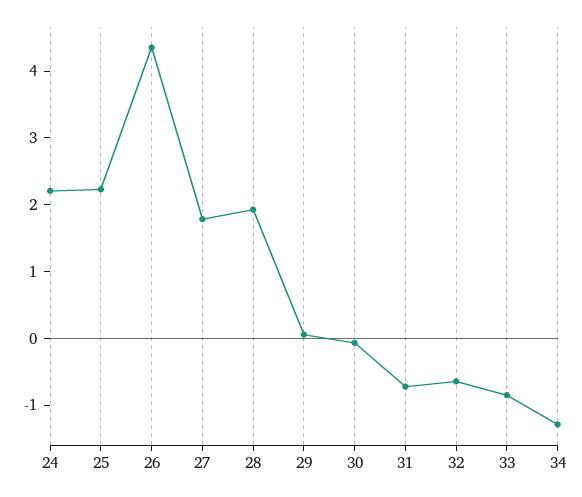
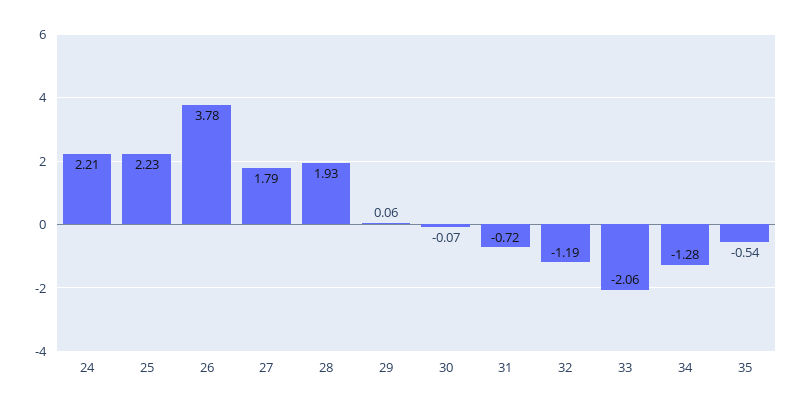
  {
    "24": 2.21,
    "25": 2.23,
-   "26": 4.4,
+   "26": 3.78,
    "27": 1.79,
    "28": 1.93,
    "29": 0.06,
    "30": -0.07,
    "31": -0.72,
-   "32": -0.6,
+   "32": -1.19,
-   "33": -0.8,
+   "33": -2.06,
-   "34": -1.28
+   "34": -1.28,
+   "35": -0.54
  }

